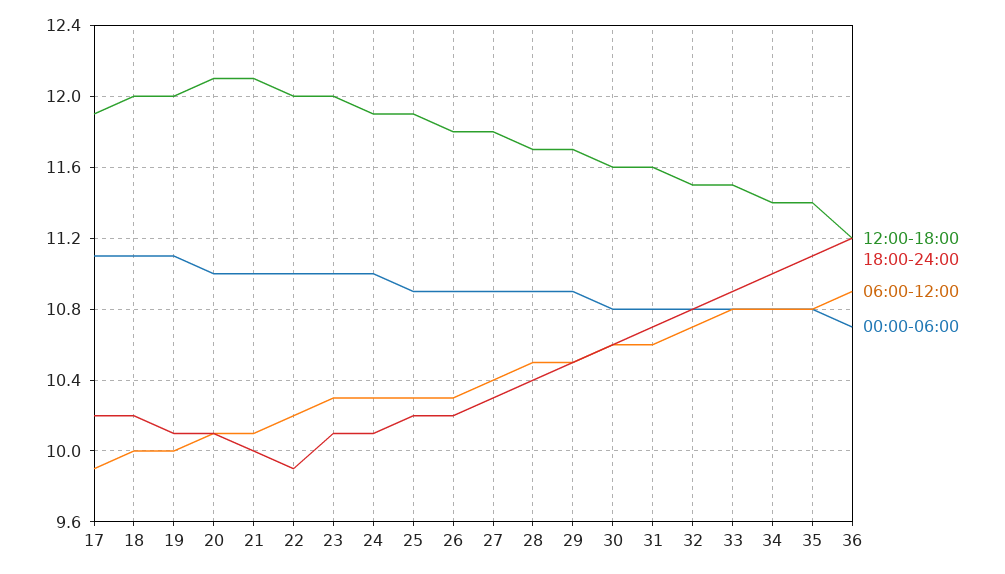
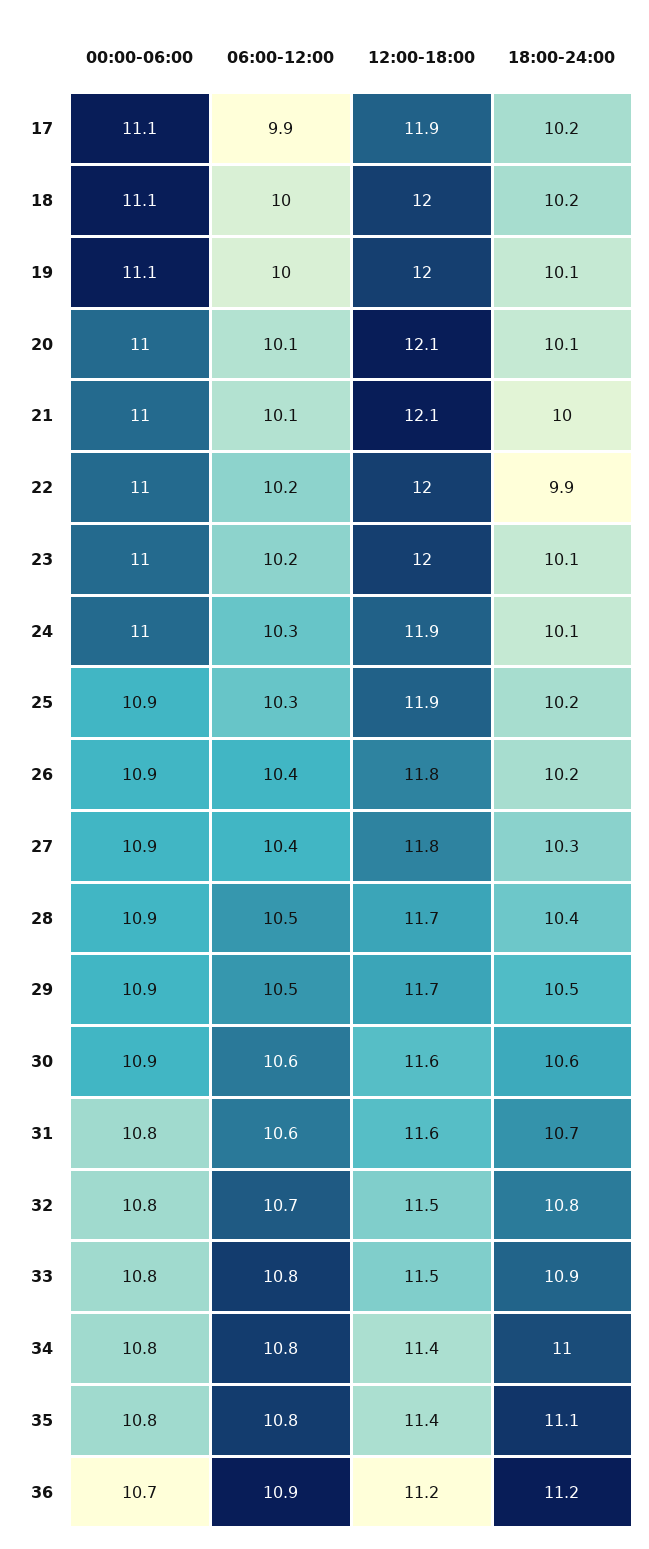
  {
    "12:00-18:00": {
      "17": 11.9,
      "18": 12,
      "19": 12,
      "20": 12.1,
      "21": 12.1,
      "22": 12,
      "23": 12,
      "24": 11.9,
      "25": 11.9,
      "26": 11.8,
      "27": 11.8,
      "28": 11.7,
      "29": 11.7,
      "30": 11.6,
      "31": 11.6,
      "32": 11.5,
      "33": 11.5,
      "34": 11.4,
      "35": 11.4,
      "36": 11.2
    },
    "18:00-24:00": {
      "17": 10.2,
      "18": 10.2,
      "19": 10.1,
      "20": 10.1,
      "21": 10,
      "22": 9.9,
      "23": 10.1,
      "24": 10.1,
      "25": 10.2,
      "26": 10.2,
      "27": 10.3,
      "28": 10.4,
      "29": 10.5,
      "30": 10.6,
      "31": 10.7,
      "32": 10.8,
      "33": 10.9,
      "34": 11,
      "35": 11.1,
      "36": 11.2
    },
    "06:00-12:00": {
      "17": 9.9,
      "18": 10,
      "19": 10,
      "20": 10.1,
      "21": 10.1,
      "22": 10.2,
-     "23": 10.3,
+     "23": 10.2,
      "24": 10.3,
      "25": 10.3,
-     "26": 10.3,
+     "26": 10.4,
      "27": 10.4,
      "28": 10.5,
      "29": 10.5,
      "30": 10.6,
      "31": 10.6,
      "32": 10.7,
      "33": 10.8,
      "34": 10.8,
      "35": 10.8,
      "36": 10.9
    },
    "00:00-06:00": {
      "17": 11.1,
      "18": 11.1,
      "19": 11.1,
      "20": 11,
      "21": 11,
      "22": 11,
      "23": 11,
      "24": 11,
      "25": 10.9,
      "26": 10.9,
      "27": 10.9,
      "28": 10.9,
      "29": 10.9,
-     "30": 10.8,
+     "30": 10.9,
      "31": 10.8,
      "32": 10.8,
      "33": 10.8,
      "34": 10.8,
      "35": 10.8,
      "36": 10.7
    }
  }

